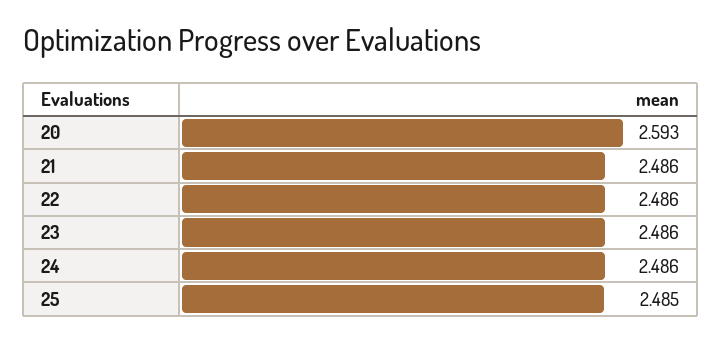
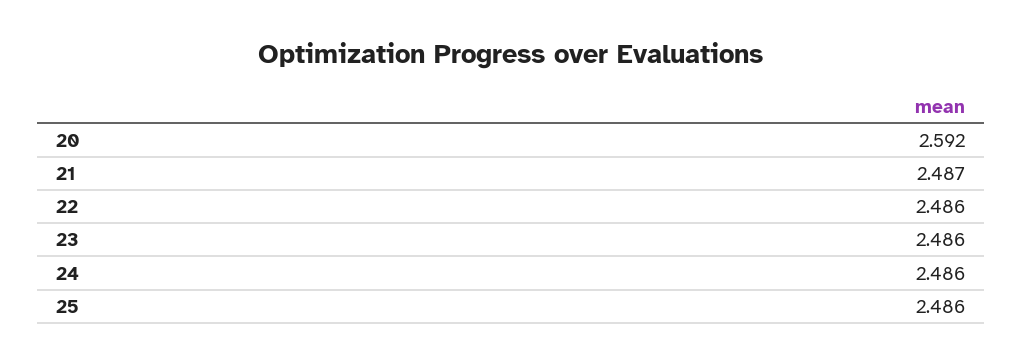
  {
-   "20": 2.593,
+   "20": 2.592,
-   "21": 2.486,
+   "21": 2.487,
    "22": 2.486,
    "23": 2.486,
    "24": 2.486,
-   "25": 2.485
+   "25": 2.486
  }

